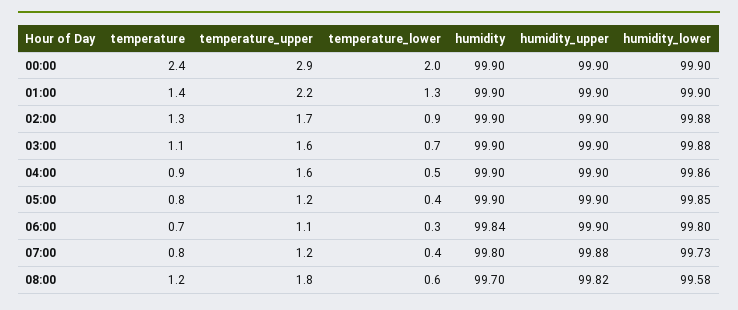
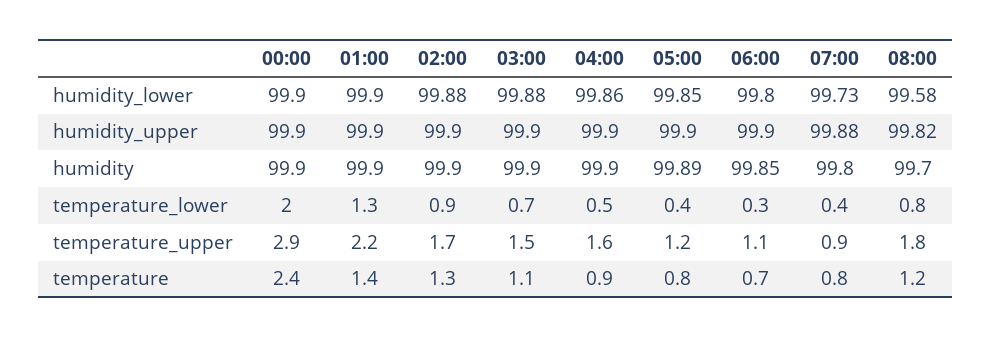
  {
    "temperature": {
      "00:00": 2.4,
      "01:00": 1.4,
      "02:00": 1.3,
      "03:00": 1.1,
      "04:00": 0.9,
      "05:00": 0.8,
      "06:00": 0.7,
      "07:00": 0.8,
      "08:00": 1.2
    },
    "temperature_upper": {
      "00:00": 2.9,
      "01:00": 2.2,
      "02:00": 1.7,
-     "03:00": 1.6,
+     "03:00": 1.5,
      "04:00": 1.6,
      "05:00": 1.2,
      "06:00": 1.1,
-     "07:00": 1.2,
+     "07:00": 0.9,
      "08:00": 1.8
    },
    "temperature_lower": {
      "00:00": 2,
      "01:00": 1.3,
      "02:00": 0.9,
      "03:00": 0.7,
      "04:00": 0.5,
      "05:00": 0.4,
      "06:00": 0.3,
      "07:00": 0.4,
-     "08:00": 0.6
+     "08:00": 0.8
    },
    "humidity": {
      "00:00": 99.9,
      "01:00": 99.9,
      "02:00": 99.9,
      "03:00": 99.9,
      "04:00": 99.9,
-     "05:00": 99.9,
+     "05:00": 99.89,
-     "06:00": 99.84,
+     "06:00": 99.85,
      "07:00": 99.8,
      "08:00": 99.7
    },
    "humidity_upper": {
      "00:00": 99.9,
      "01:00": 99.9,
      "02:00": 99.9,
      "03:00": 99.9,
      "04:00": 99.9,
      "05:00": 99.9,
      "06:00": 99.9,
      "07:00": 99.88,
      "08:00": 99.82
    },
    "humidity_lower": {
      "00:00": 99.9,
      "01:00": 99.9,
      "02:00": 99.88,
      "03:00": 99.88,
      "04:00": 99.86,
      "05:00": 99.85,
      "06:00": 99.8,
      "07:00": 99.73,
      "08:00": 99.58
    }
  }

